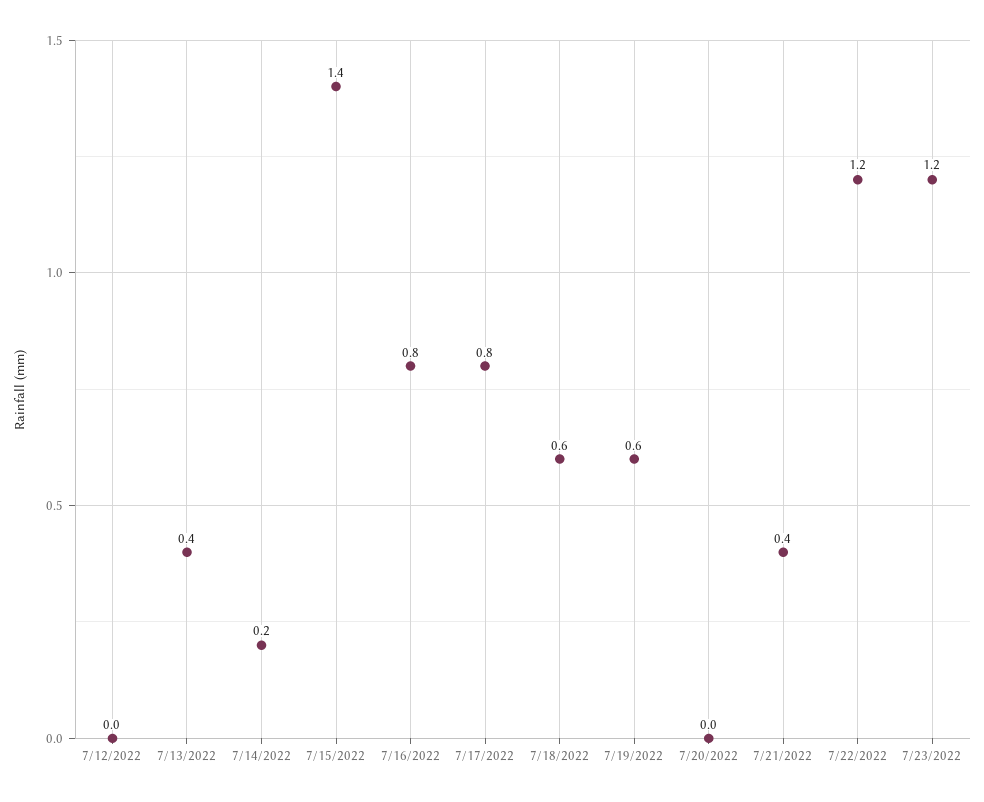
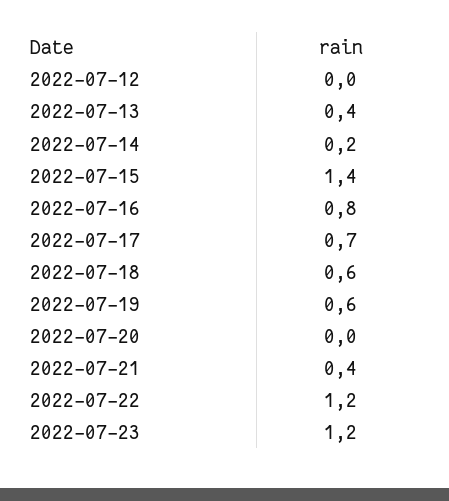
  {
    "7/12/2022": 0,
    "7/13/2022": 0.4,
    "7/14/2022": 0.2,
    "7/15/2022": 1.4,
    "7/16/2022": 0.8,
-   "7/17/2022": 0.8,
+   "7/17/2022": 0.7,
    "7/18/2022": 0.6,
    "7/19/2022": 0.6,
    "7/20/2022": 0,
    "7/21/2022": 0.4,
    "7/22/2022": 1.2,
    "7/23/2022": 1.2
  }

